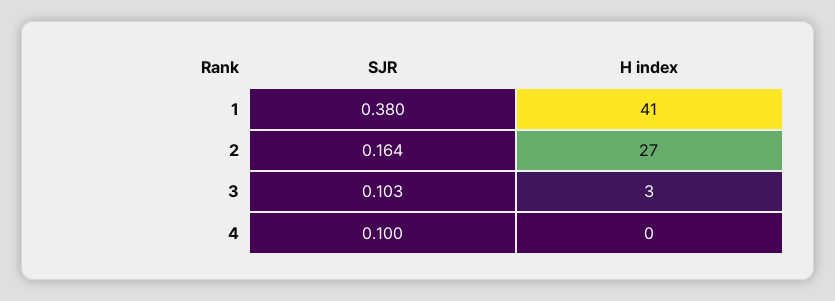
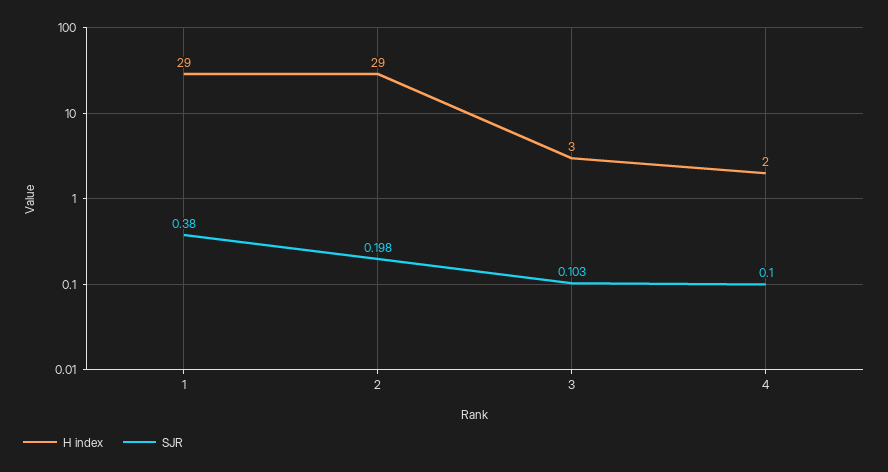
  {
    "SJR": {
      "1": 0.38,
-     "2": 0.164,
+     "2": 0.198,
      "3": 0.103,
      "4": 0.1
    },
    "H index": {
-     "1": 41,
+     "1": 29,
-     "2": 27,
+     "2": 29,
      "3": 3,
-     "4": 0
+     "4": 2
    }
  }

